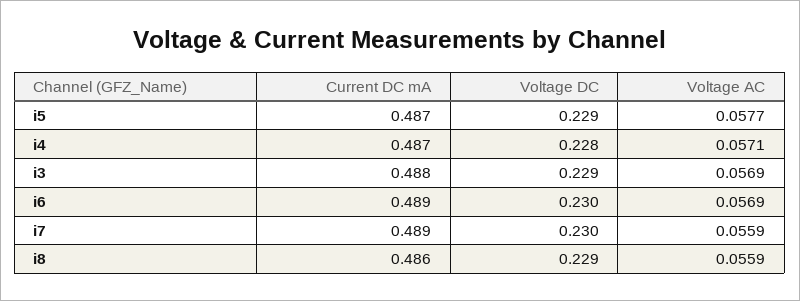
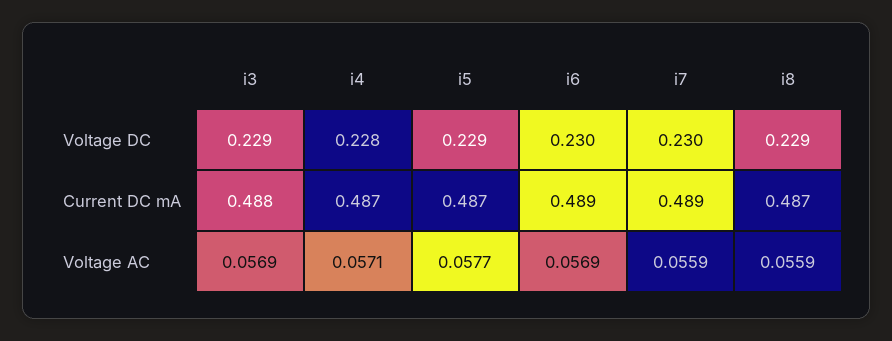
  {
    "Current DC mA": {
      "i5": 0.487,
      "i4": 0.487,
      "i3": 0.488,
      "i6": 0.489,
      "i7": 0.489,
-     "i8": 0.486
+     "i8": 0.487
    },
    "Voltage DC": {
      "i5": 0.229,
      "i4": 0.228,
      "i3": 0.229,
      "i6": 0.23,
      "i7": 0.23,
      "i8": 0.229
    },
    "Voltage AC": {
      "i5": 0.0577,
      "i4": 0.0571,
      "i3": 0.0569,
      "i6": 0.0569,
      "i7": 0.0559,
      "i8": 0.0559
    }
  }

